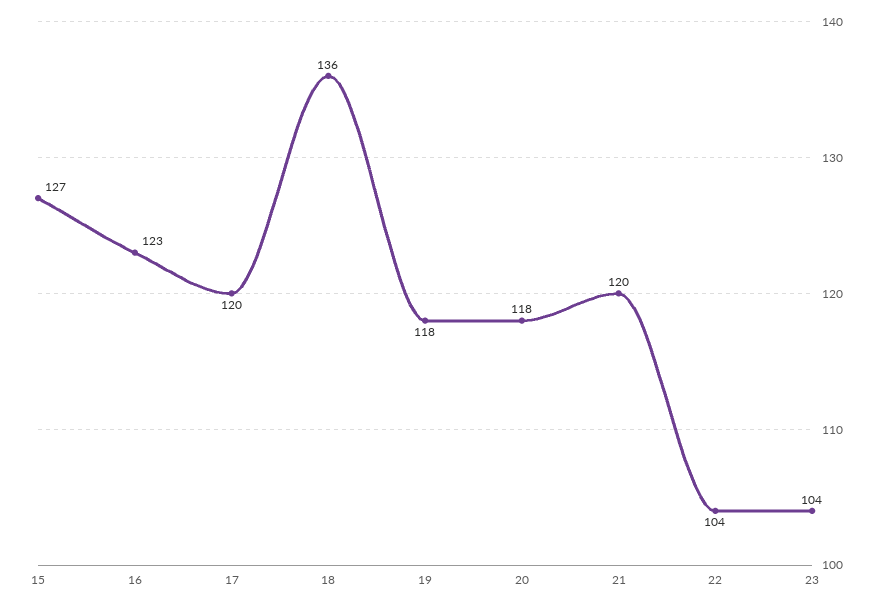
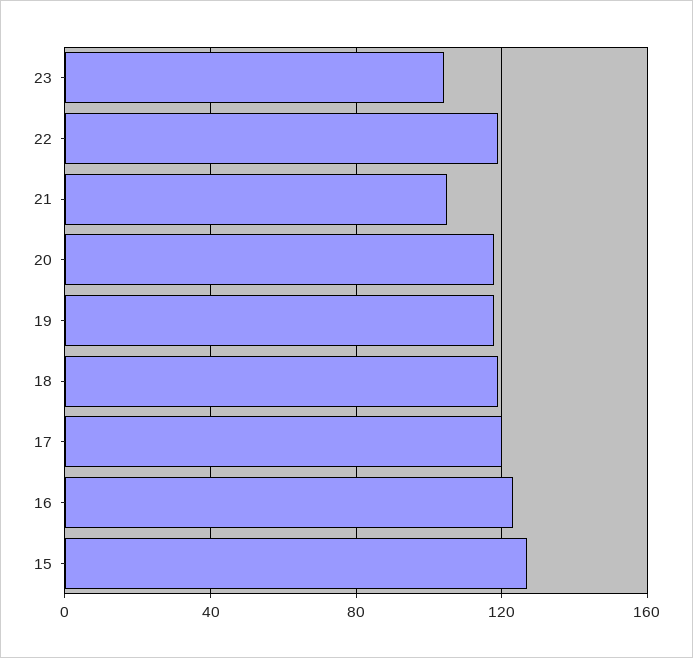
  {
    "15": 127,
    "16": 123,
    "17": 120,
-   "18": 136,
+   "18": 120,
    "19": 118,
    "20": 118,
-   "21": 120,
+   "21": 105,
-   "22": 104,
+   "22": 120,
    "23": 104
  }

